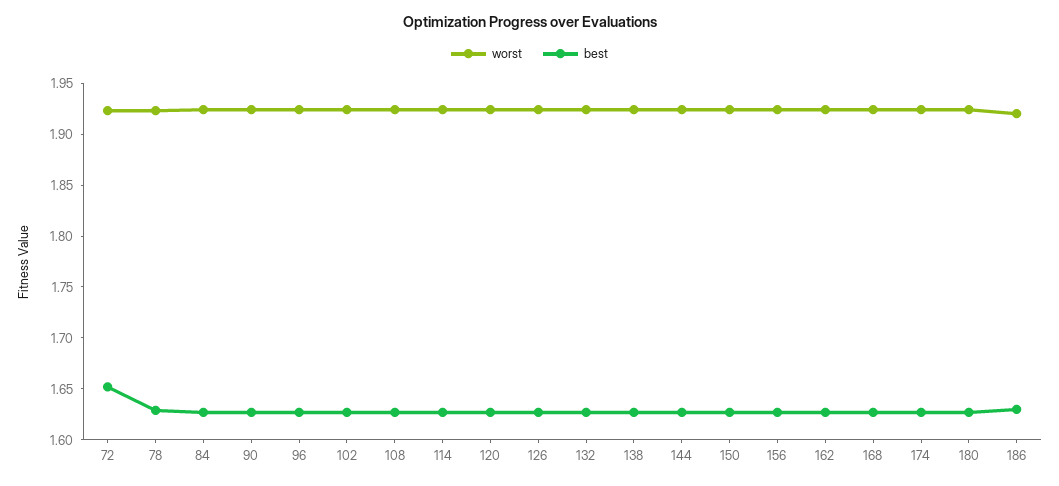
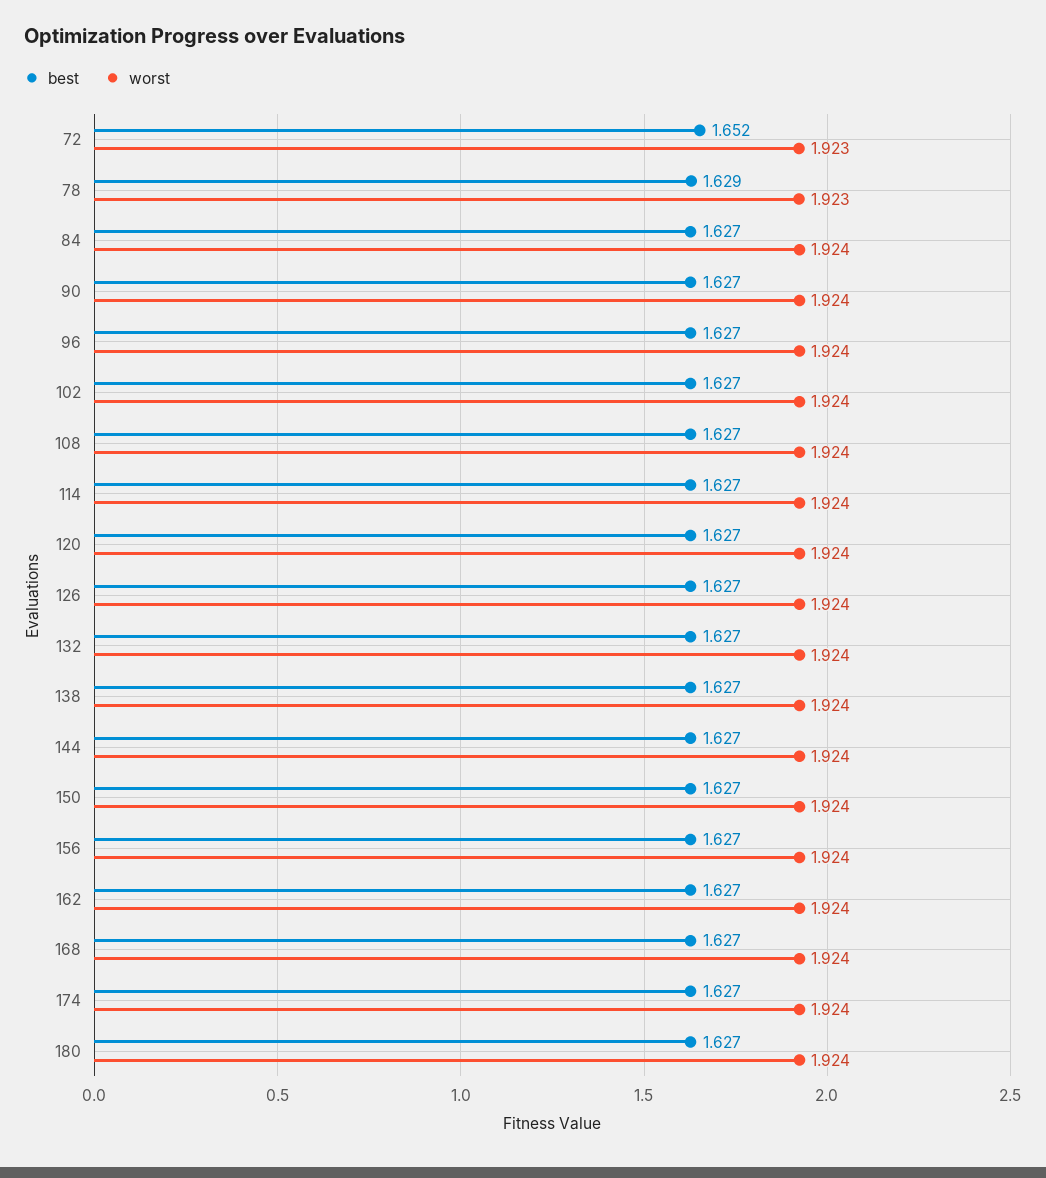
  {
    "worst": {
      "72": 1.923,
      "78": 1.923,
      "84": 1.924,
      "90": 1.924,
      "96": 1.924,
      "102": 1.924,
      "108": 1.924,
      "114": 1.924,
      "120": 1.924,
      "126": 1.924,
      "132": 1.924,
      "138": 1.924,
      "144": 1.924,
      "150": 1.924,
      "156": 1.924,
      "162": 1.924,
      "168": 1.924,
      "174": 1.924,
-     "180": 1.924,
+     "180": 1.924
-     "186": 1.92
    },
    "best": {
      "72": 1.652,
      "78": 1.629,
      "84": 1.627,
      "90": 1.627,
      "96": 1.627,
      "102": 1.627,
      "108": 1.627,
      "114": 1.627,
      "120": 1.627,
      "126": 1.627,
      "132": 1.627,
      "138": 1.627,
      "144": 1.627,
      "150": 1.627,
      "156": 1.627,
      "162": 1.627,
      "168": 1.627,
      "174": 1.627,
-     "180": 1.627,
+     "180": 1.627
-     "186": 1.63
    }
  }

